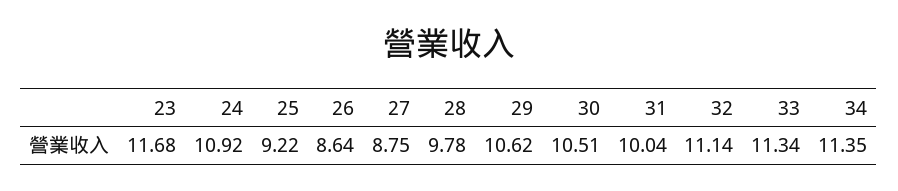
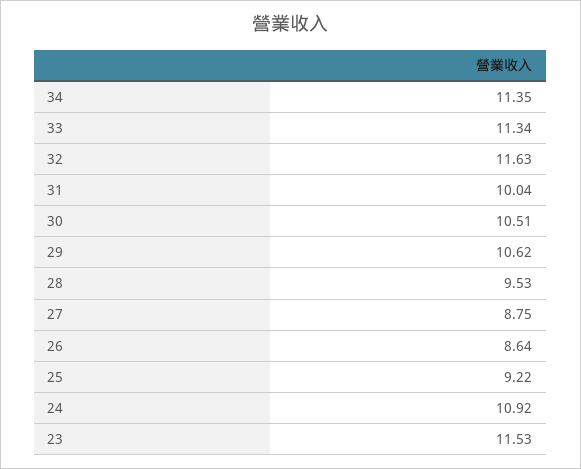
  {
-   "23": 11.68,
+   "23": 11.53,
    "24": 10.92,
    "25": 9.22,
    "26": 8.64,
    "27": 8.75,
-   "28": 9.78,
+   "28": 9.53,
    "29": 10.62,
    "30": 10.51,
    "31": 10.04,
-   "32": 11.14,
+   "32": 11.63,
    "33": 11.34,
    "34": 11.35
  }

